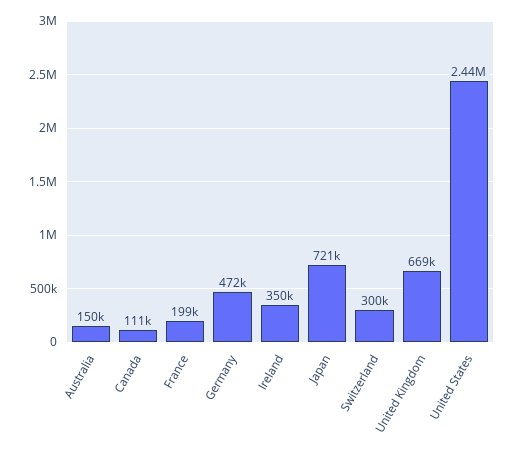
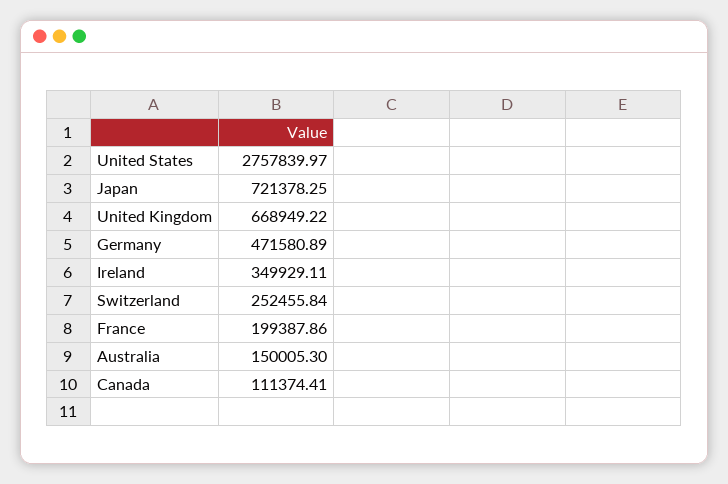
  {
    "Australia": 150005.3,
    "Canada": 111374.41,
    "France": 199387.86,
    "Germany": 471580.89,
    "Ireland": 349929.11,
    "Japan": 721378.25,
-   "Switzerland": 300000,
+   "Switzerland": 252455.84,
    "United Kingdom": 668949.22,
-   "United States": 2440000
+   "United States": 2757839.97
  }

